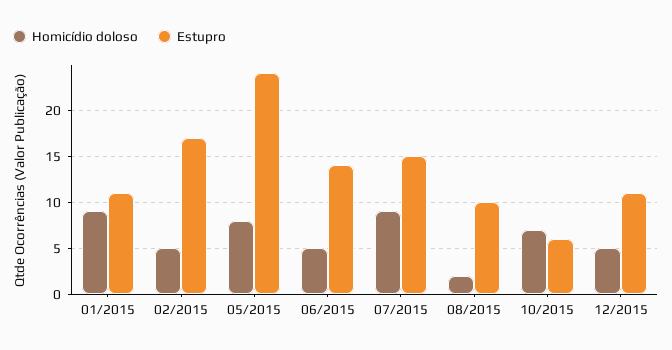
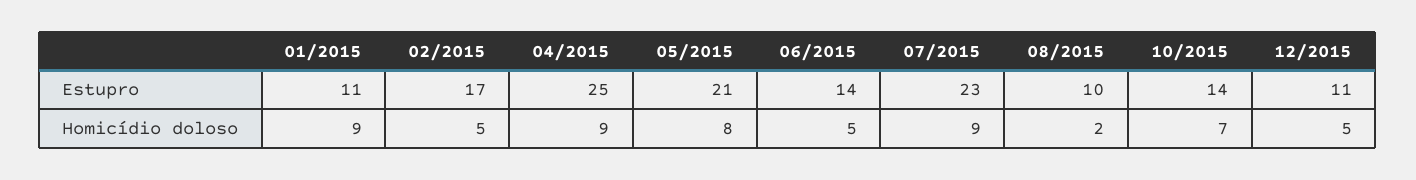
  {
    "Homicídio doloso": {
      "01/2015": 9,
      "02/2015": 5,
      "05/2015": 8,
      "06/2015": 5,
      "07/2015": 9,
      "08/2015": 2,
      "10/2015": 7,
-     "12/2015": 5
+     "12/2015": 5,
+     "04/2015": 9
    },
    "Estupro": {
      "01/2015": 11,
      "02/2015": 17,
-     "05/2015": 24,
+     "05/2015": 21,
      "06/2015": 14,
-     "07/2015": 15,
+     "07/2015": 23,
      "08/2015": 10,
-     "10/2015": 6,
+     "10/2015": 14,
-     "12/2015": 11
+     "12/2015": 11,
+     "04/2015": 25
    }
  }

